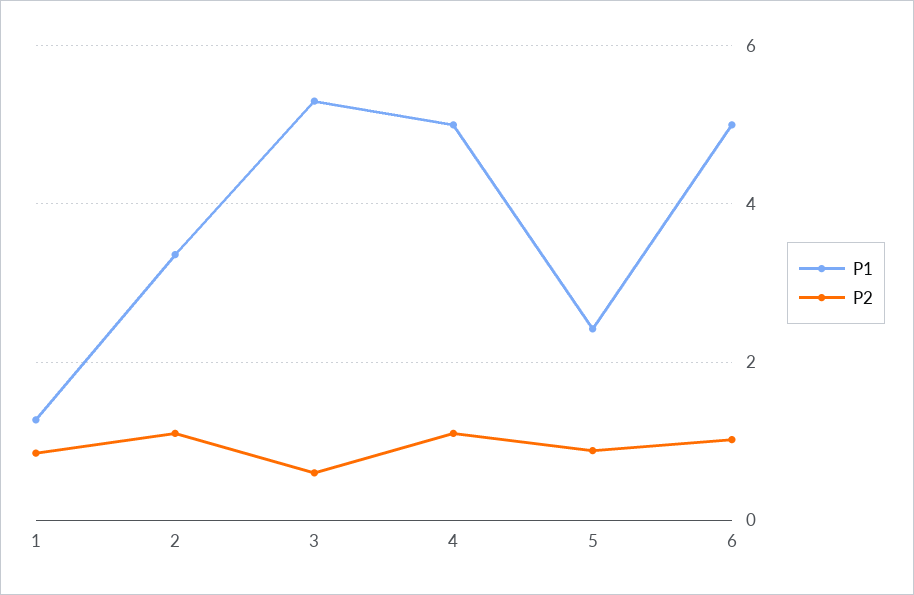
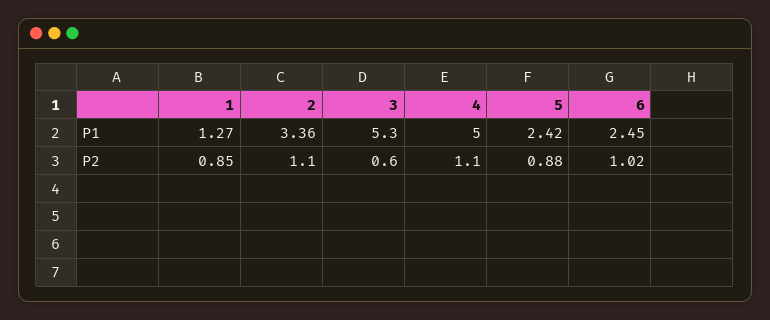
  {
    "P1": {
      "1": 1.27,
      "2": 3.36,
      "3": 5.3,
      "4": 5,
      "5": 2.42,
-     "6": 5
+     "6": 2.45
    },
    "P2": {
      "1": 0.85,
      "2": 1.1,
      "3": 0.6,
      "4": 1.1,
      "5": 0.88,
      "6": 1.02
    }
  }

